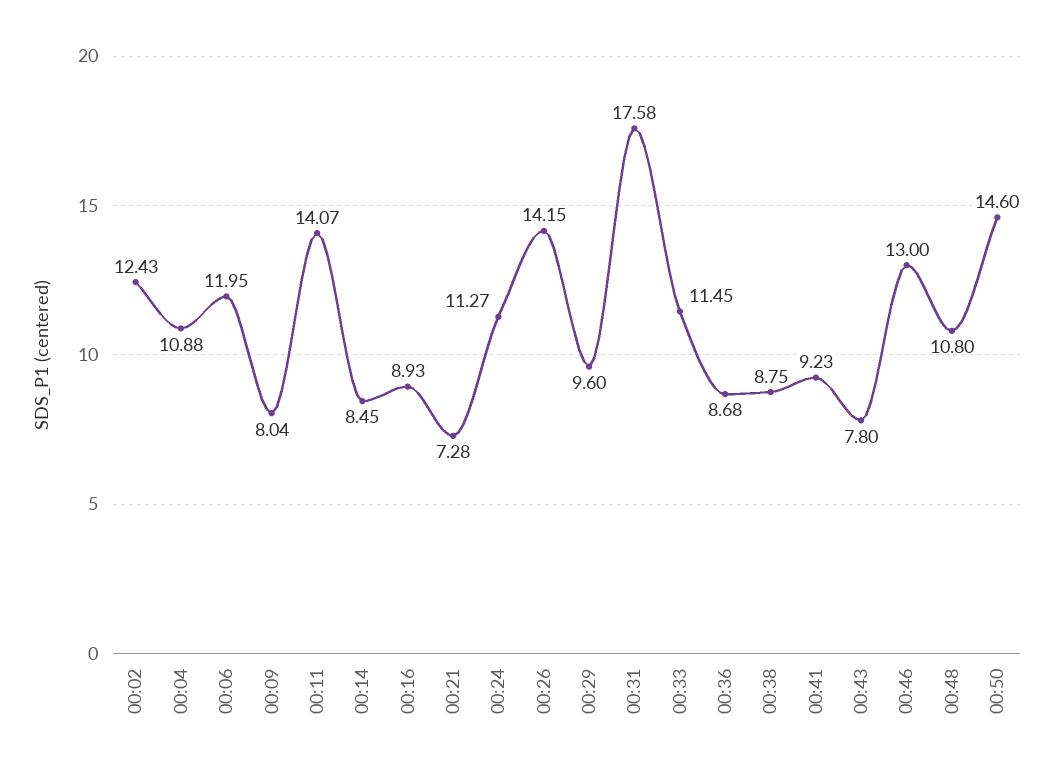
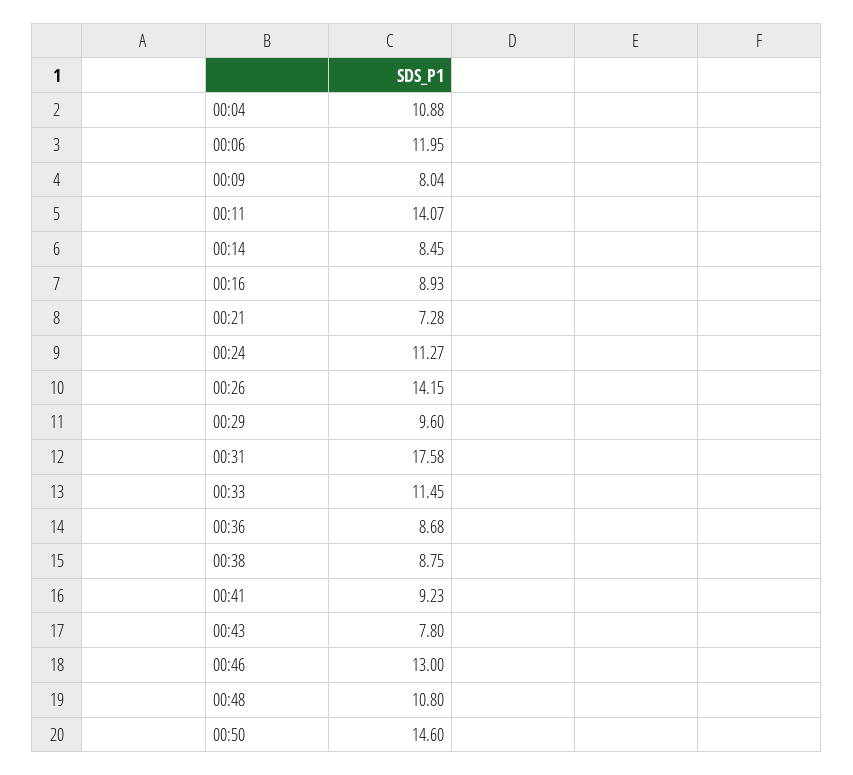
  {
-   "00:02": 12.43,
    "00:04": 10.88,
    "00:06": 11.95,
    "00:09": 8.04,
    "00:11": 14.07,
    "00:14": 8.45,
    "00:16": 8.93,
    "00:21": 7.28,
    "00:24": 11.27,
    "00:26": 14.15,
    "00:29": 9.6,
    "00:31": 17.58,
    "00:33": 11.45,
    "00:36": 8.68,
    "00:38": 8.75,
    "00:41": 9.23,
    "00:43": 7.8,
    "00:46": 13,
    "00:48": 10.8,
    "00:50": 14.6
  }

